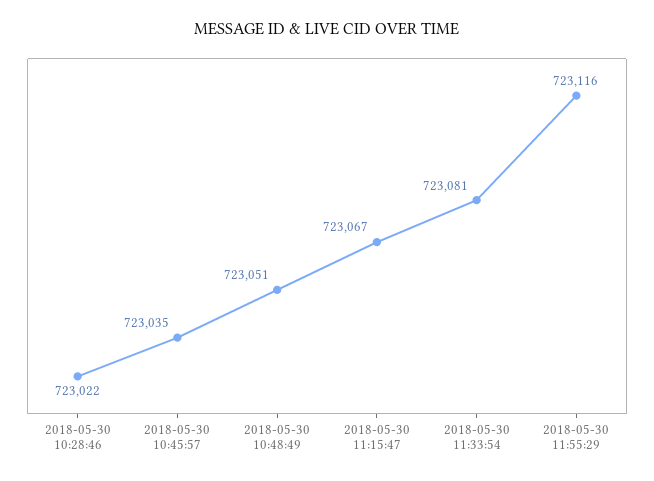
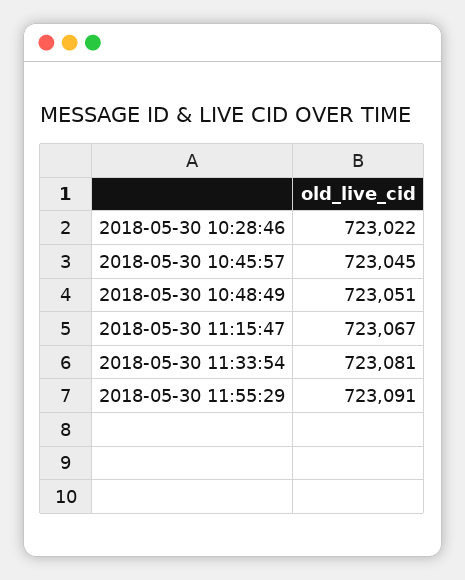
  {
    "2018-05-30 10:28:46": 723022,
-   "2018-05-30 10:45:57": 723035,
+   "2018-05-30 10:45:57": 723045,
    "2018-05-30 10:48:49": 723051,
    "2018-05-30 11:15:47": 723067,
    "2018-05-30 11:33:54": 723081,
-   "2018-05-30 11:55:29": 723116
+   "2018-05-30 11:55:29": 723091
  }

